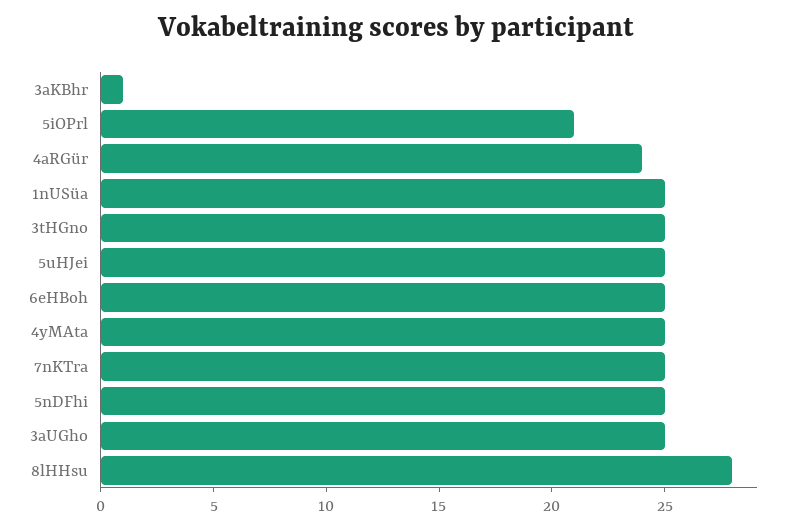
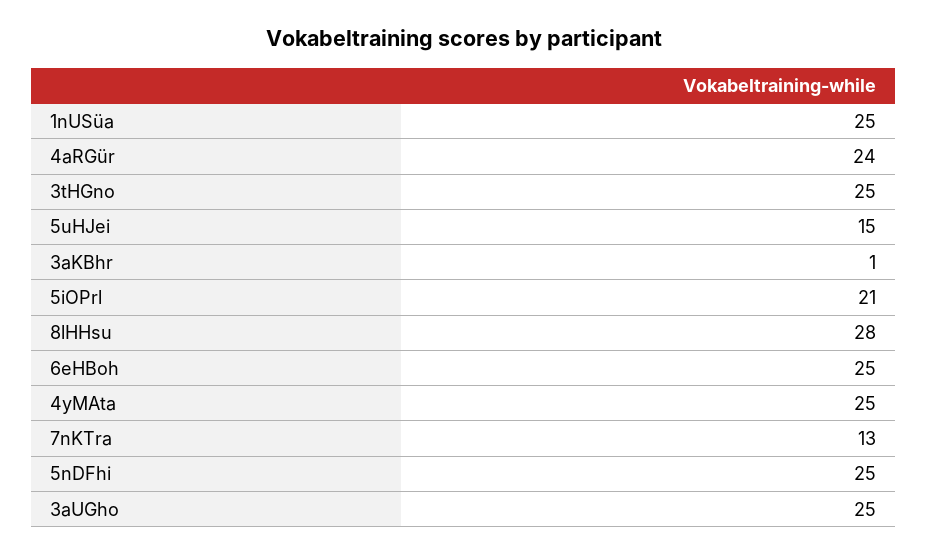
  {
    "3aKBhr": 1,
    "5iOPrl": 21,
    "4aRGür": 24,
    "1nUSüa": 25,
    "3tHGno": 25,
-   "5uHJei": 25,
+   "5uHJei": 15,
    "6eHBoh": 25,
    "4yMAta": 25,
-   "7nKTra": 25,
+   "7nKTra": 13,
    "5nDFhi": 25,
    "3aUGho": 25,
    "8lHHsu": 28
  }

